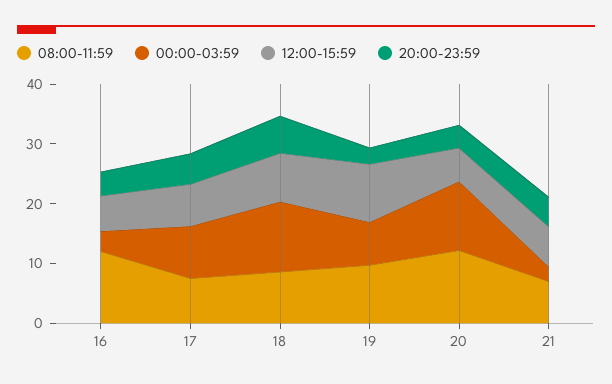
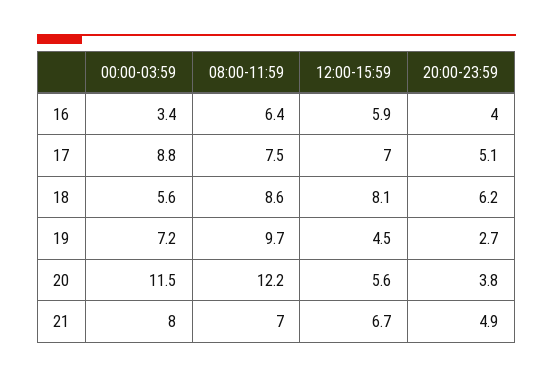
  {
    "08:00-11:59": {
-     "16": 12,
+     "16": 6.4,
      "17": 7.5,
      "18": 8.6,
      "19": 9.7,
      "20": 12.2,
      "21": 7
    },
    "00:00-03:59": {
      "16": 3.4,
      "17": 8.8,
-     "18": 12,
+     "18": 5.6,
      "19": 7.2,
      "20": 11.5,
-     "21": 2
+     "21": 8
    },
    "12:00-15:59": {
      "16": 5.9,
      "17": 7,
      "18": 8.1,
-     "19": 10,
+     "19": 4.5,
      "20": 5.6,
      "21": 6.7
    },
    "20:00-23:59": {
      "16": 4,
      "17": 5.1,
      "18": 6.2,
      "19": 2.7,
      "20": 3.8,
      "21": 4.9
    }
  }

